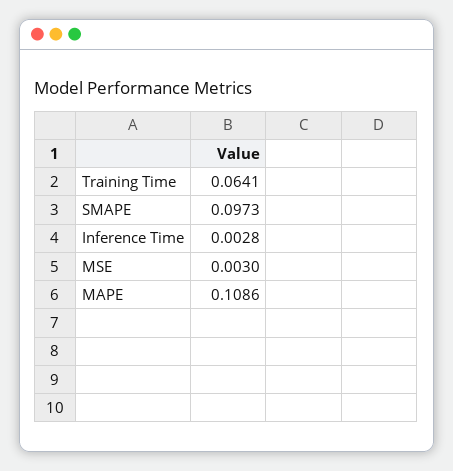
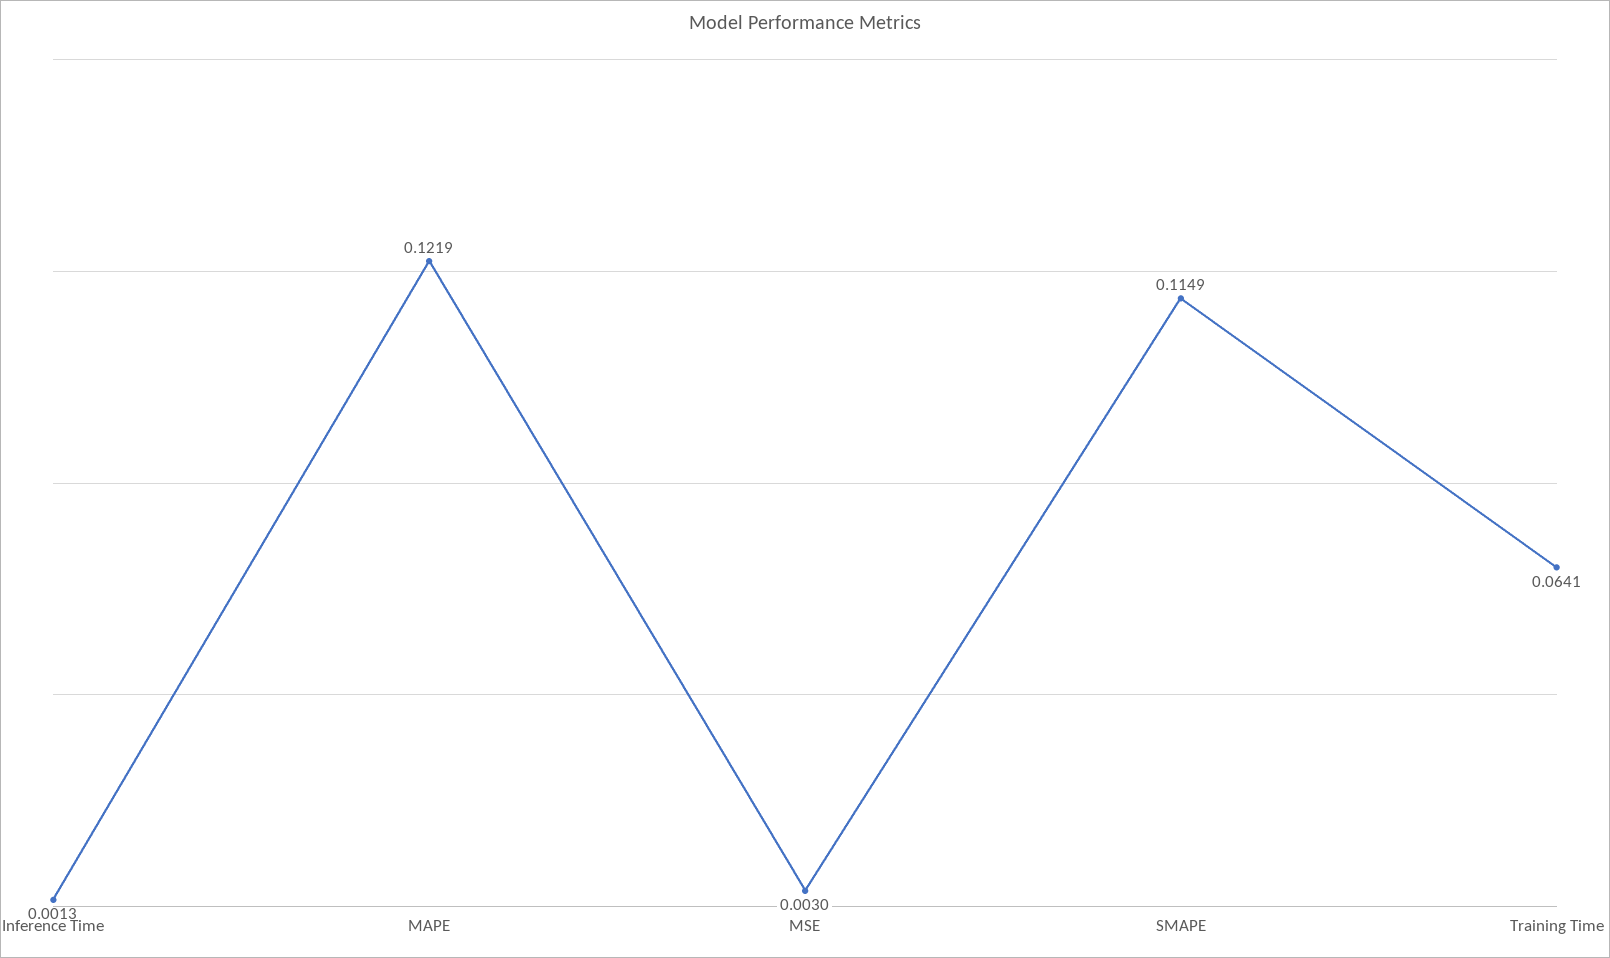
  {
    "Training Time": 0.0641,
-   "SMAPE": 0.0973,
+   "SMAPE": 0.1149,
-   "Inference Time": 0.0028,
+   "Inference Time": 0.0013,
    "MSE": 0.003,
-   "MAPE": 0.1086
+   "MAPE": 0.1219
  }

